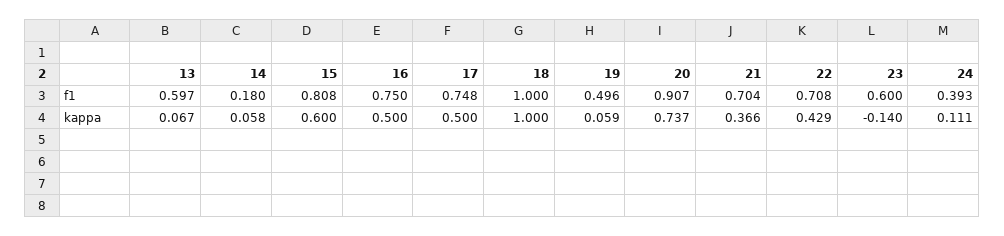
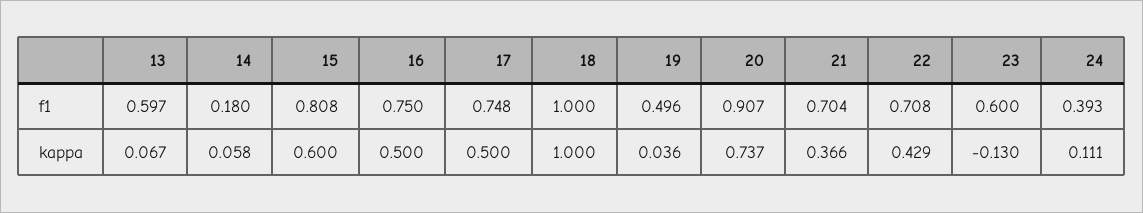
  {
    "13": {
      "f1": 0.597,
      "kappa": 0.067
    },
    "14": {
      "f1": 0.18,
      "kappa": 0.058
    },
    "15": {
      "f1": 0.808,
      "kappa": 0.6
    },
    "16": {
      "f1": 0.75,
      "kappa": 0.5
    },
    "17": {
      "f1": 0.748,
      "kappa": 0.5
    },
    "18": {
      "f1": 1,
      "kappa": 1
    },
    "19": {
      "f1": 0.496,
-     "kappa": 0.059
+     "kappa": 0.036
    },
    "20": {
      "f1": 0.907,
      "kappa": 0.737
    },
    "21": {
      "f1": 0.704,
      "kappa": 0.366
    },
    "22": {
      "f1": 0.708,
      "kappa": 0.429
    },
    "23": {
      "f1": 0.6,
-     "kappa": -0.14
+     "kappa": -0.13
    },
    "24": {
      "f1": 0.393,
      "kappa": 0.111
    }
  }

